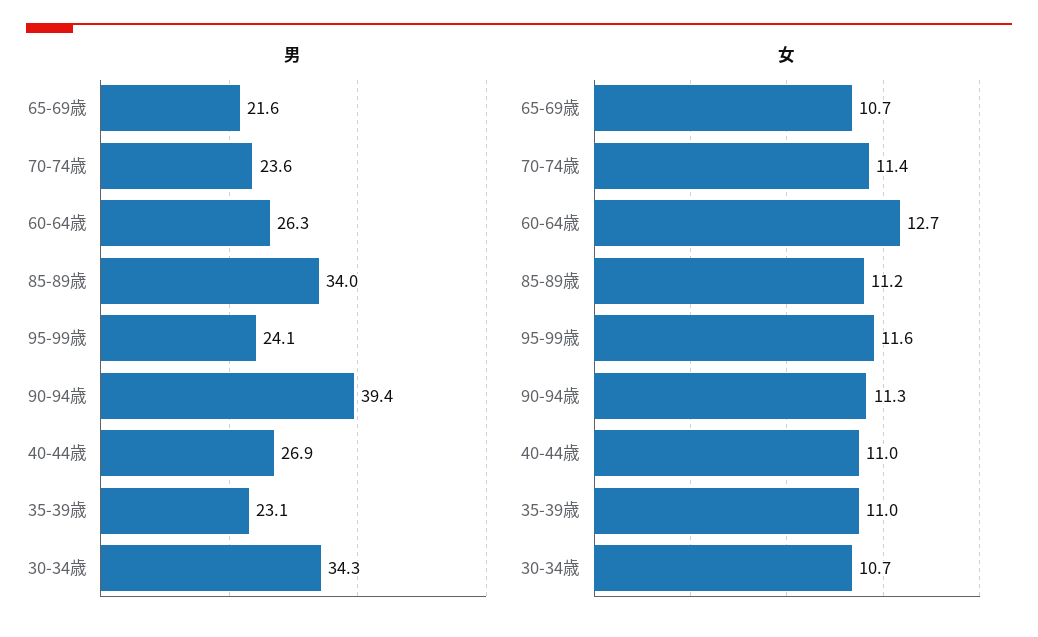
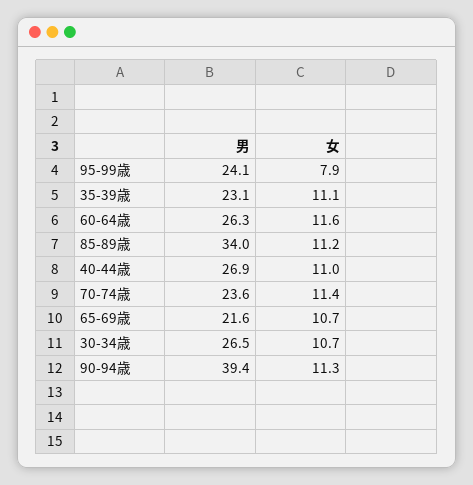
  {
    "男": {
      "65-69歳": 21.6,
      "70-74歳": 23.6,
      "60-64歳": 26.3,
      "85-89歳": 34,
      "95-99歳": 24.1,
      "90-94歳": 39.4,
      "40-44歳": 26.9,
      "35-39歳": 23.1,
-     "30-34歳": 34.3
+     "30-34歳": 26.5
    },
    "女": {
      "65-69歳": 10.7,
      "70-74歳": 11.4,
-     "60-64歳": 12.7,
+     "60-64歳": 11.6,
      "85-89歳": 11.2,
-     "95-99歳": 11.6,
+     "95-99歳": 7.9,
      "90-94歳": 11.3,
      "40-44歳": 11,
-     "35-39歳": 11,
+     "35-39歳": 11.1,
      "30-34歳": 10.7
    }
  }

